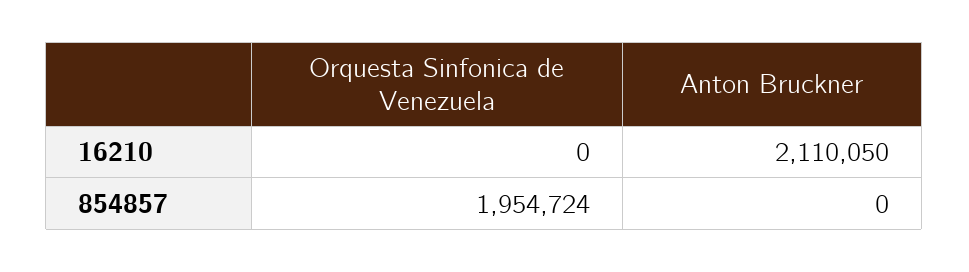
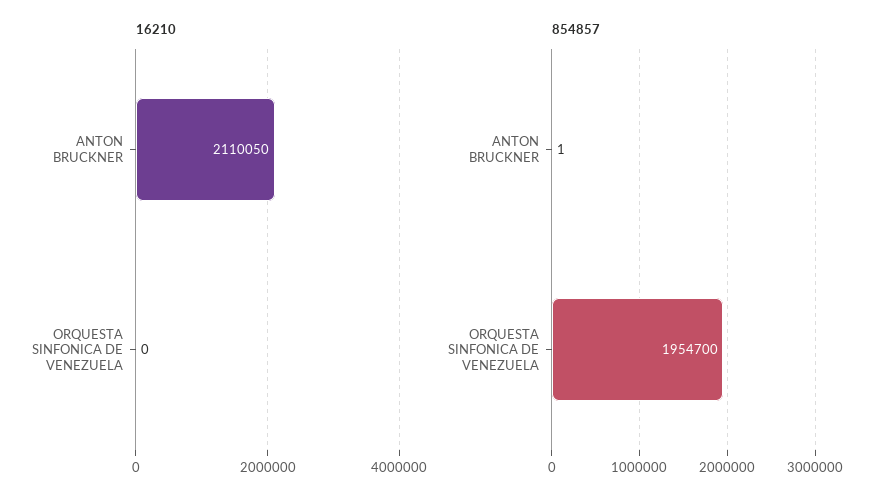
  {
    "16210": {
      "Orquesta Sinfonica de Venezuela": 0,
      "Anton Bruckner": 2110050
    },
    "854857": {
-     "Orquesta Sinfonica de Venezuela": 1954724,
+     "Orquesta Sinfonica de Venezuela": 1954700,
-     "Anton Bruckner": 0
+     "Anton Bruckner": 1
    }
  }

